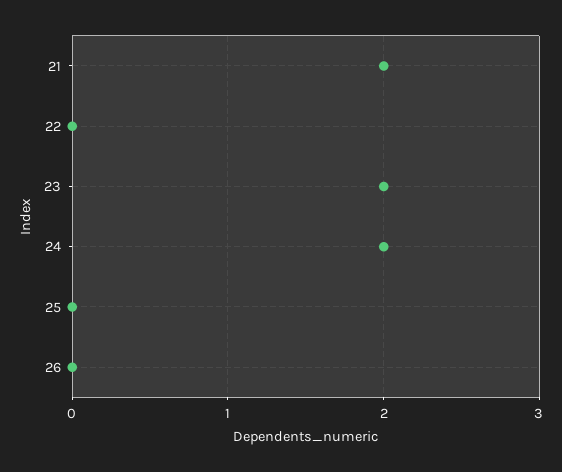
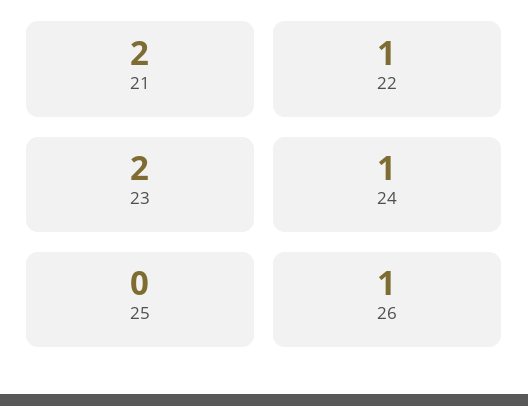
  {
    "21": 2,
-   "22": 0,
+   "22": 1,
    "23": 2,
-   "24": 2,
+   "24": 1,
    "25": 0,
-   "26": 0
+   "26": 1
  }

